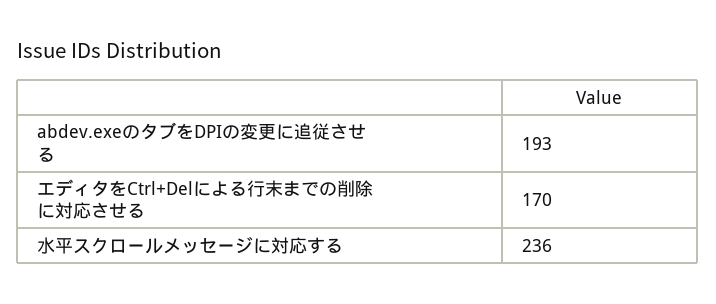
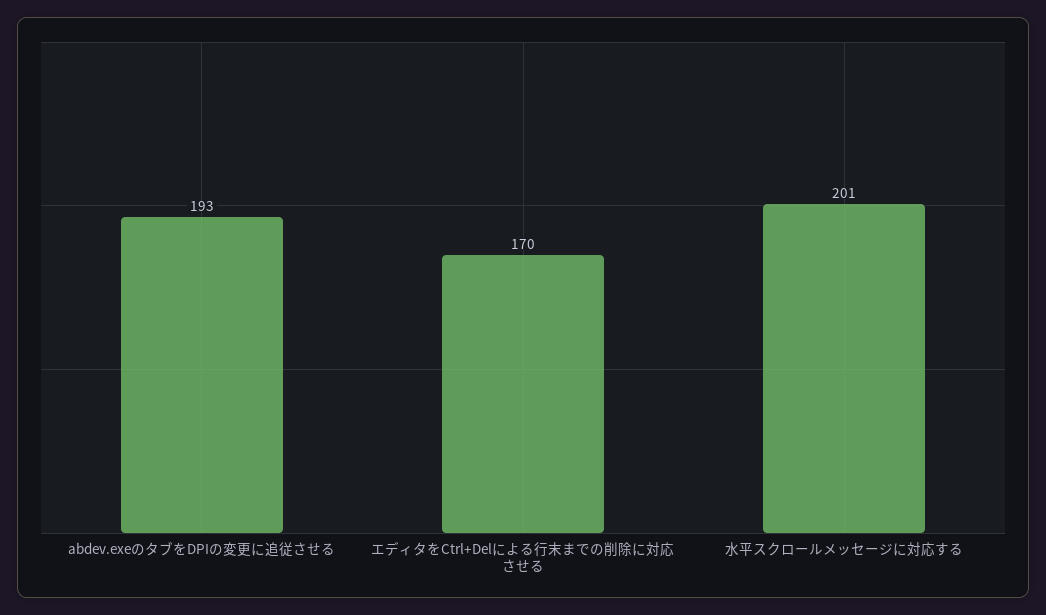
  {
    "abdev.exeのタブをDPIの変更に追従させる": 193,
    "エディタをCtrl+Delによる行末までの削除に対応させる": 170,
-   "水平スクロールメッセージに対応する": 236
+   "水平スクロールメッセージに対応する": 201
  }

